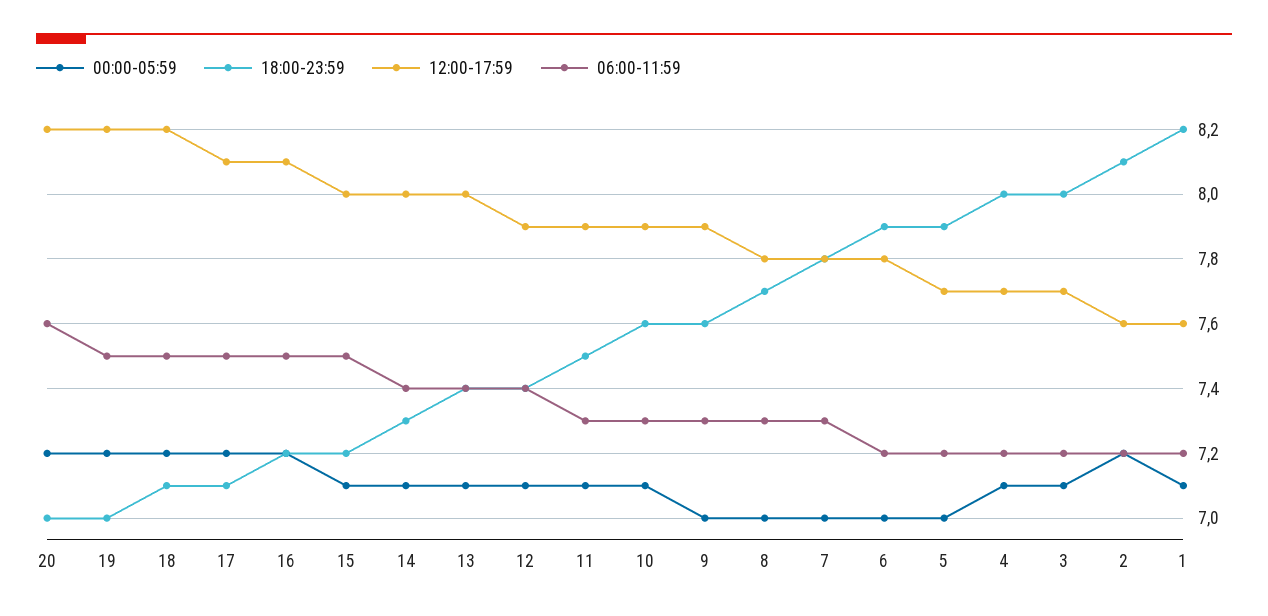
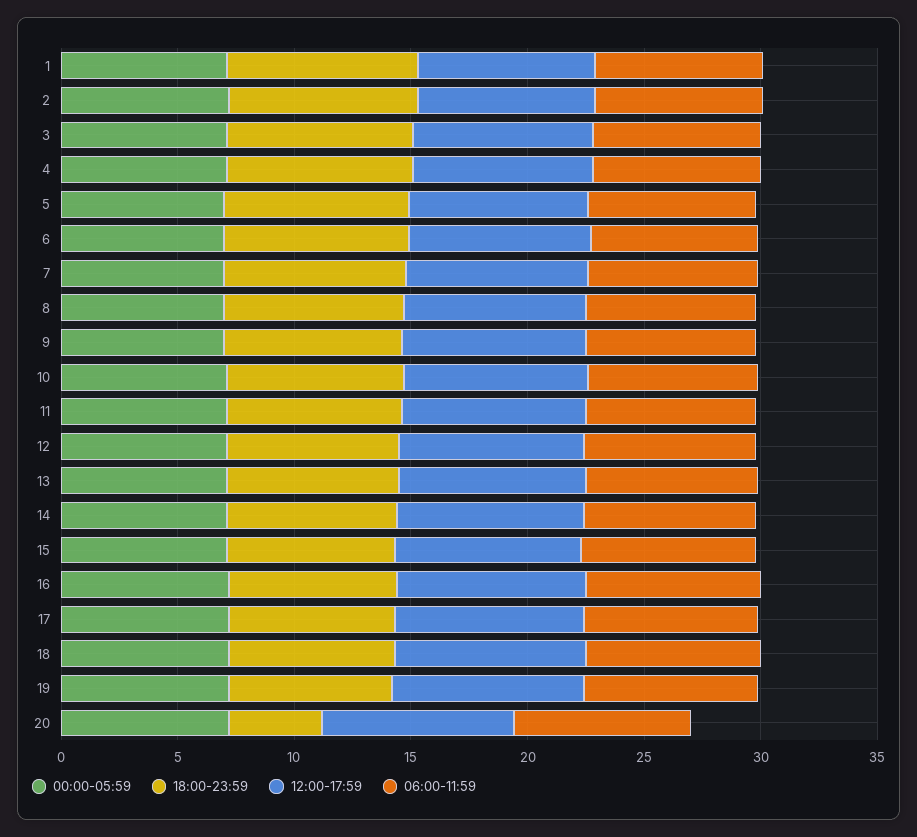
  {
    "00:00-05:59": {
      "20": 7.2,
      "19": 7.2,
      "18": 7.2,
      "17": 7.2,
      "16": 7.2,
      "15": 7.1,
      "14": 7.1,
      "13": 7.1,
      "12": 7.1,
      "11": 7.1,
      "10": 7.1,
      "9": 7,
      "8": 7,
      "7": 7,
      "6": 7,
      "5": 7,
      "4": 7.1,
      "3": 7.1,
      "2": 7.2,
      "1": 7.1
    },
    "18:00-23:59": {
-     "20": 7,
+     "20": 4,
      "19": 7,
      "18": 7.1,
      "17": 7.1,
      "16": 7.2,
      "15": 7.2,
      "14": 7.3,
      "13": 7.4,
      "12": 7.4,
      "11": 7.5,
      "10": 7.6,
      "9": 7.6,
      "8": 7.7,
      "7": 7.8,
      "6": 7.9,
      "5": 7.9,
      "4": 8,
      "3": 8,
      "2": 8.1,
      "1": 8.2
    },
    "12:00-17:59": {
      "20": 8.2,
      "19": 8.2,
      "18": 8.2,
      "17": 8.1,
      "16": 8.1,
      "15": 8,
      "14": 8,
      "13": 8,
      "12": 7.9,
      "11": 7.9,
      "10": 7.9,
      "9": 7.9,
      "8": 7.8,
      "7": 7.8,
      "6": 7.8,
      "5": 7.7,
      "4": 7.7,
      "3": 7.7,
      "2": 7.6,
      "1": 7.6
    },
    "06:00-11:59": {
      "20": 7.6,
      "19": 7.5,
      "18": 7.5,
      "17": 7.5,
      "16": 7.5,
      "15": 7.5,
      "14": 7.4,
      "13": 7.4,
      "12": 7.4,
      "11": 7.3,
      "10": 7.3,
      "9": 7.3,
      "8": 7.3,
      "7": 7.3,
      "6": 7.2,
      "5": 7.2,
      "4": 7.2,
      "3": 7.2,
      "2": 7.2,
      "1": 7.2
    }
  }

